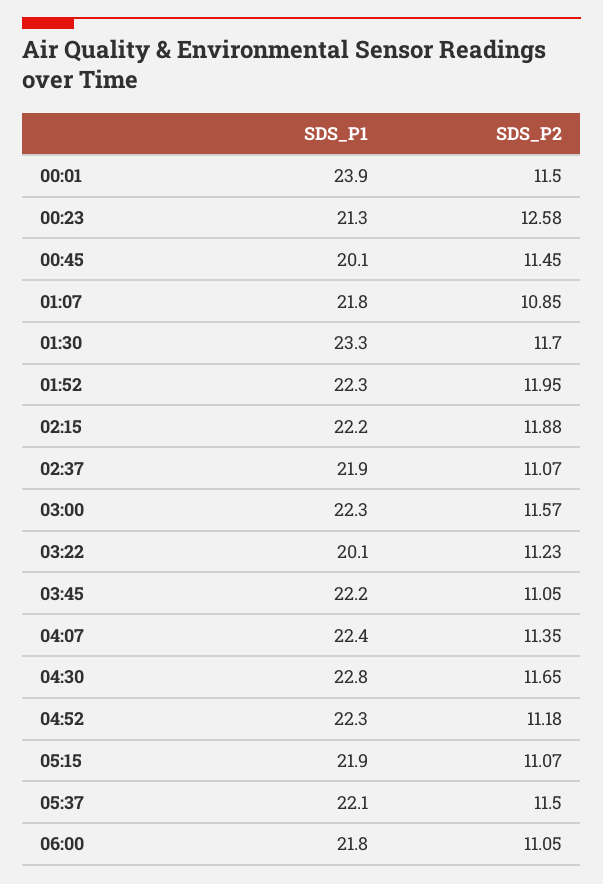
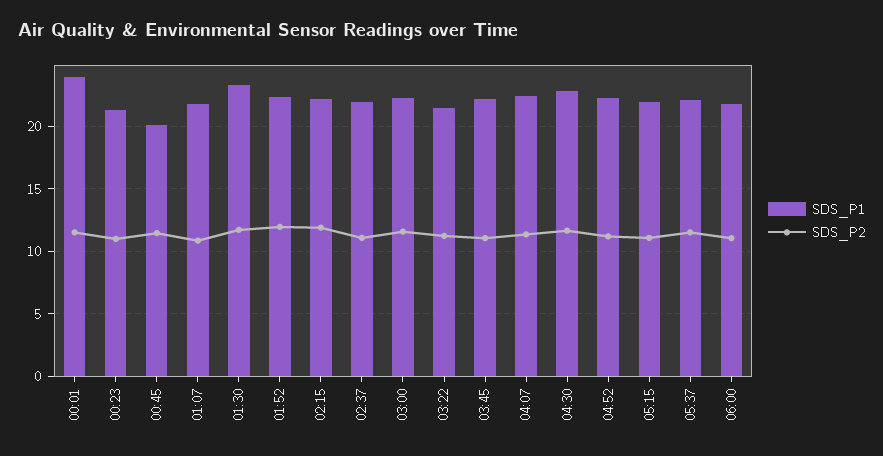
  {
    "SDS_P1": {
      "00:01": 23.9,
      "00:23": 21.3,
      "00:45": 20.1,
      "01:07": 21.8,
      "01:30": 23.3,
      "01:52": 22.3,
      "02:15": 22.2,
      "02:37": 21.9,
      "03:00": 22.3,
-     "03:22": 20.1,
+     "03:22": 21.5,
      "03:45": 22.2,
      "04:07": 22.4,
      "04:30": 22.8,
      "04:52": 22.3,
      "05:15": 21.9,
      "05:37": 22.1,
      "06:00": 21.8
    },
    "SDS_P2": {
      "00:01": 11.5,
-     "00:23": 12.58,
+     "00:23": 11,
      "00:45": 11.45,
      "01:07": 10.85,
      "01:30": 11.7,
      "01:52": 11.95,
      "02:15": 11.88,
      "02:37": 11.07,
      "03:00": 11.57,
      "03:22": 11.23,
      "03:45": 11.05,
      "04:07": 11.35,
      "04:30": 11.65,
      "04:52": 11.18,
      "05:15": 11.07,
      "05:37": 11.5,
      "06:00": 11.05
    }
  }

